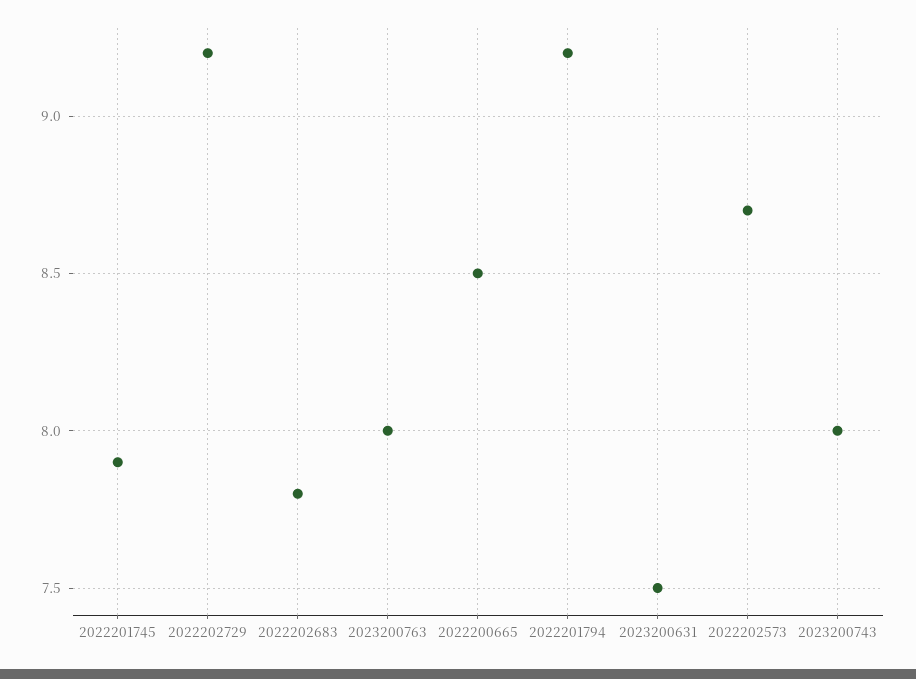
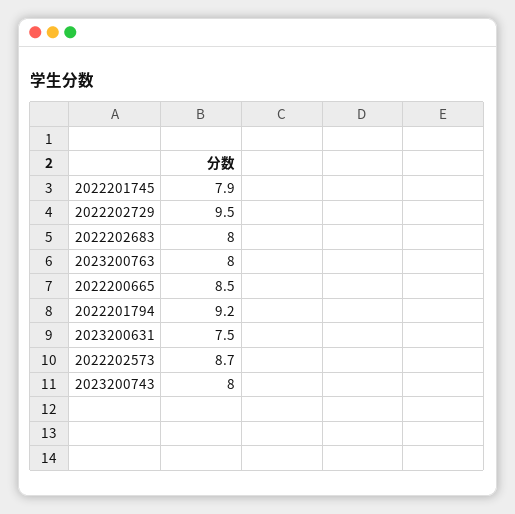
  {
    "2022201745": 7.9,
-   "2022202729": 9.2,
+   "2022202729": 9.5,
-   "2022202683": 7.8,
+   "2022202683": 8,
    "2023200763": 8,
    "2022200665": 8.5,
    "2022201794": 9.2,
    "2023200631": 7.5,
    "2022202573": 8.7,
    "2023200743": 8
  }

